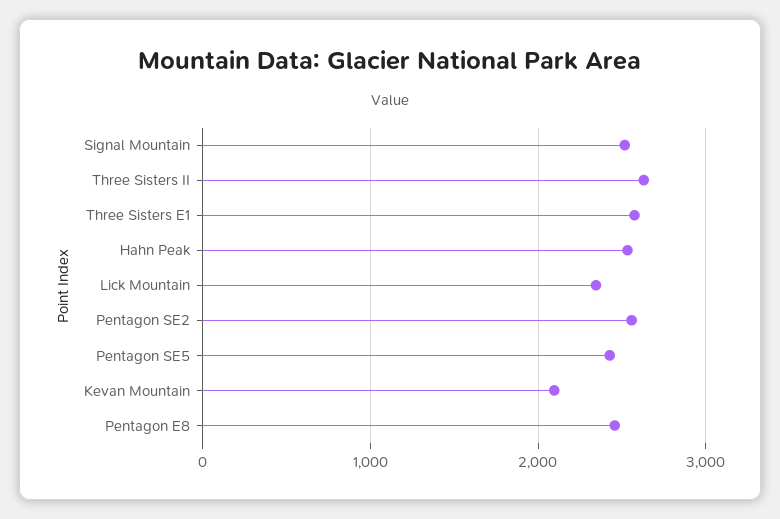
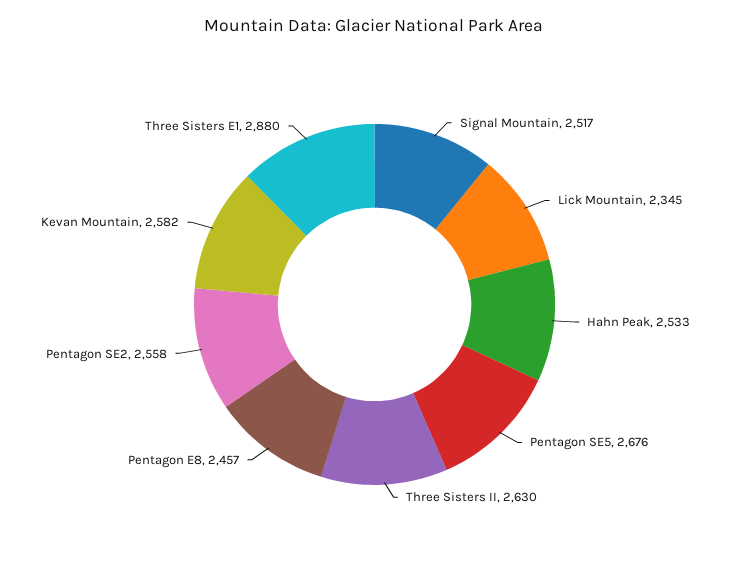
  {
    "Signal Mountain": 2517,
    "Three Sisters II": 2630,
-   "Three Sisters E1": 2600,
+   "Three Sisters E1": 2880,
    "Hahn Peak": 2533,
    "Lick Mountain": 2345,
    "Pentagon SE2": 2558,
-   "Pentagon SE5": 2400,
+   "Pentagon SE5": 2676,
-   "Kevan Mountain": 2100,
+   "Kevan Mountain": 2582,
    "Pentagon E8": 2457
  }

